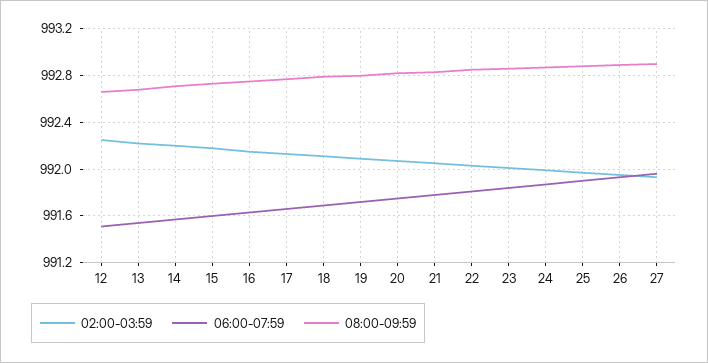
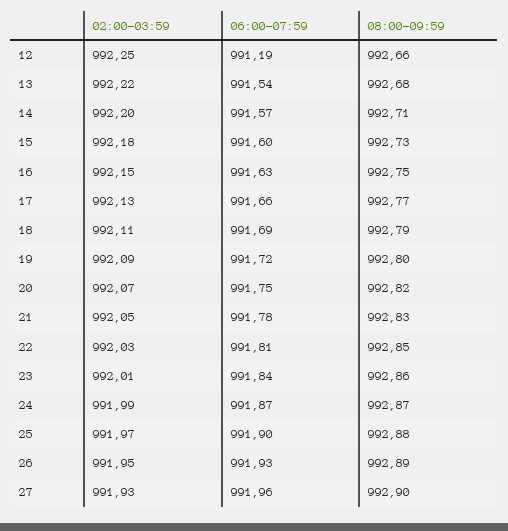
  {
    "02:00-03:59": {
      "12": 992.25,
      "13": 992.22,
      "14": 992.2,
      "15": 992.18,
      "16": 992.15,
      "17": 992.13,
      "18": 992.11,
      "19": 992.09,
      "20": 992.07,
      "21": 992.05,
      "22": 992.03,
      "23": 992.01,
      "24": 991.99,
      "25": 991.97,
      "26": 991.95,
      "27": 991.93
    },
    "06:00-07:59": {
-     "12": 991.5,
+     "12": 991.19,
      "13": 991.54,
      "14": 991.57,
      "15": 991.6,
      "16": 991.63,
      "17": 991.66,
      "18": 991.69,
      "19": 991.72,
      "20": 991.75,
      "21": 991.78,
      "22": 991.81,
      "23": 991.84,
      "24": 991.87,
      "25": 991.9,
      "26": 991.93,
      "27": 991.96
    },
    "08:00-09:59": {
      "12": 992.66,
      "13": 992.68,
      "14": 992.71,
      "15": 992.73,
      "16": 992.75,
      "17": 992.77,
      "18": 992.79,
      "19": 992.8,
      "20": 992.82,
      "21": 992.83,
      "22": 992.85,
      "23": 992.86,
      "24": 992.87,
      "25": 992.88,
      "26": 992.89,
      "27": 992.9
    }
  }

